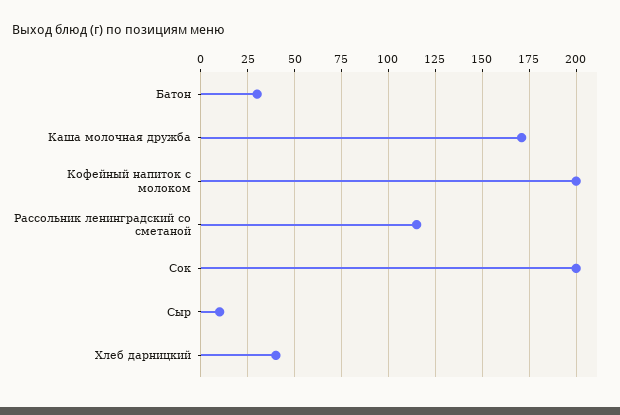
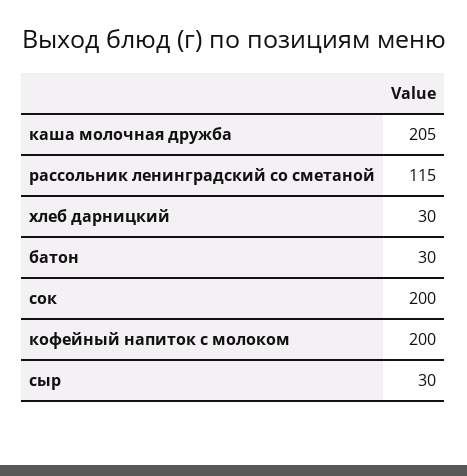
  {
    "Батон": 30,
-   "Каша молочная дружба": 170,
+   "Каша молочная дружба": 205,
    "Кофейный напиток с молоком": 200,
    "Рассольник ленинградский со сметаной": 115,
    "Сок": 200,
-   "Сыр": 10,
+   "Сыр": 30,
-   "Хлеб дарницкий": 40
+   "Хлеб дарницкий": 30
  }

